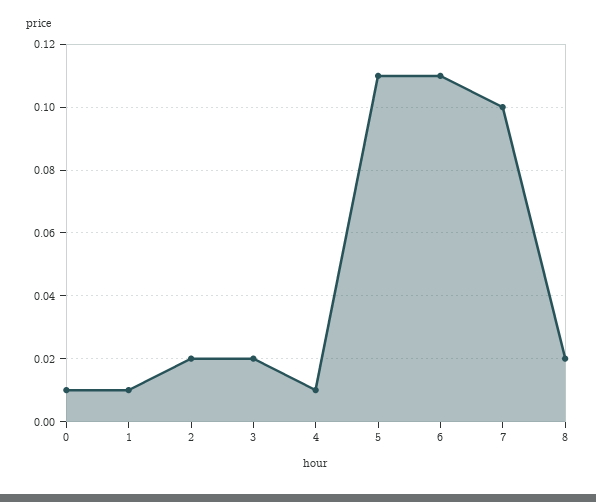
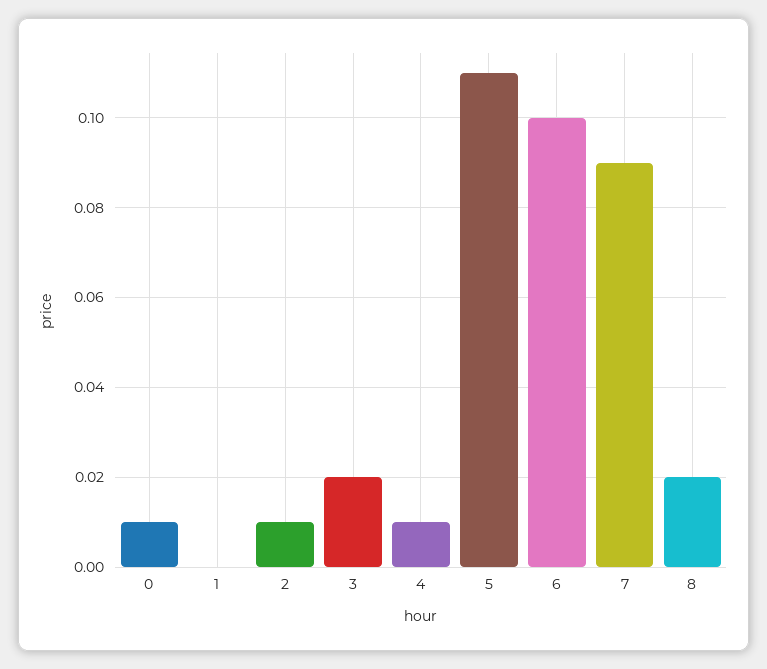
  {
    "0": 0.01,
-   "1": 0.01,
+   "1": 0,
-   "2": 0.02,
+   "2": 0.01,
    "3": 0.02,
    "4": 0.01,
    "5": 0.11,
-   "6": 0.11,
+   "6": 0.1,
-   "7": 0.1,
+   "7": 0.09,
    "8": 0.02
  }

